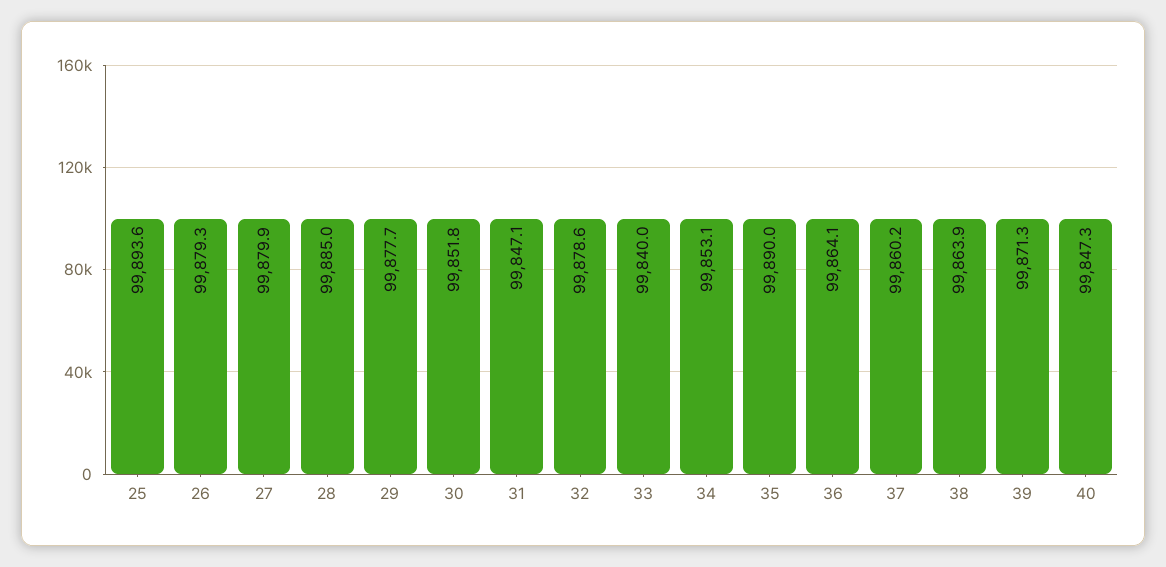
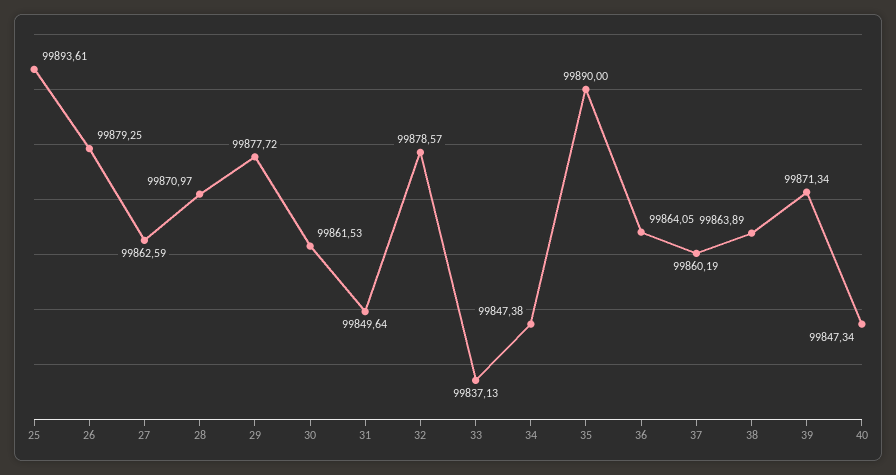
  {
    "25": 99893.61,
    "26": 99879.25,
-   "27": 99879.9,
+   "27": 99862.59,
-   "28": 99885,
+   "28": 99870.97,
    "29": 99877.72,
-   "30": 99851.8,
+   "30": 99861.53,
-   "31": 99847.1,
+   "31": 99849.64,
    "32": 99878.57,
-   "33": 99840,
+   "33": 99837.13,
-   "34": 99853.1,
+   "34": 99847.38,
    "35": 99890,
    "36": 99864.05,
    "37": 99860.19,
    "38": 99863.89,
    "39": 99871.34,
    "40": 99847.34
  }

